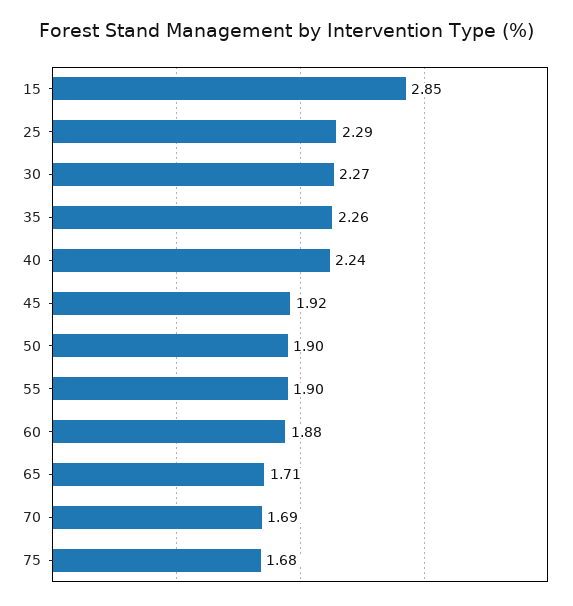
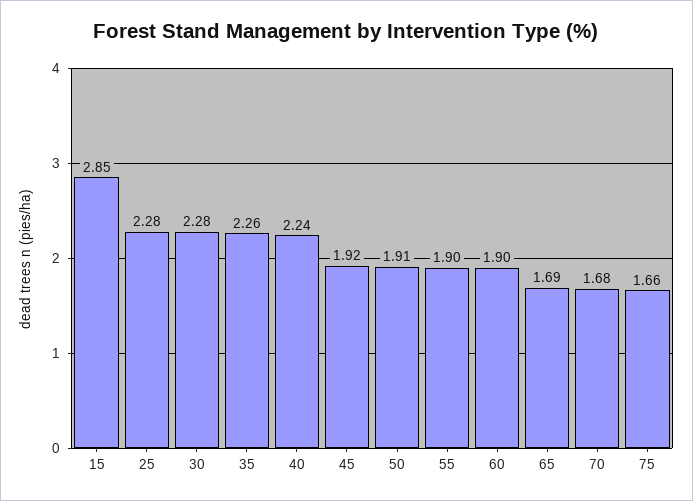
  {
    "15": 2.85,
-   "25": 2.29,
+   "25": 2.28,
-   "30": 2.27,
+   "30": 2.28,
    "35": 2.26,
    "40": 2.24,
    "45": 1.92,
-   "50": 1.9,
+   "50": 1.91,
    "55": 1.9,
-   "60": 1.88,
+   "60": 1.9,
-   "65": 1.71,
+   "65": 1.69,
-   "70": 1.69,
+   "70": 1.68,
-   "75": 1.68
+   "75": 1.66
  }

